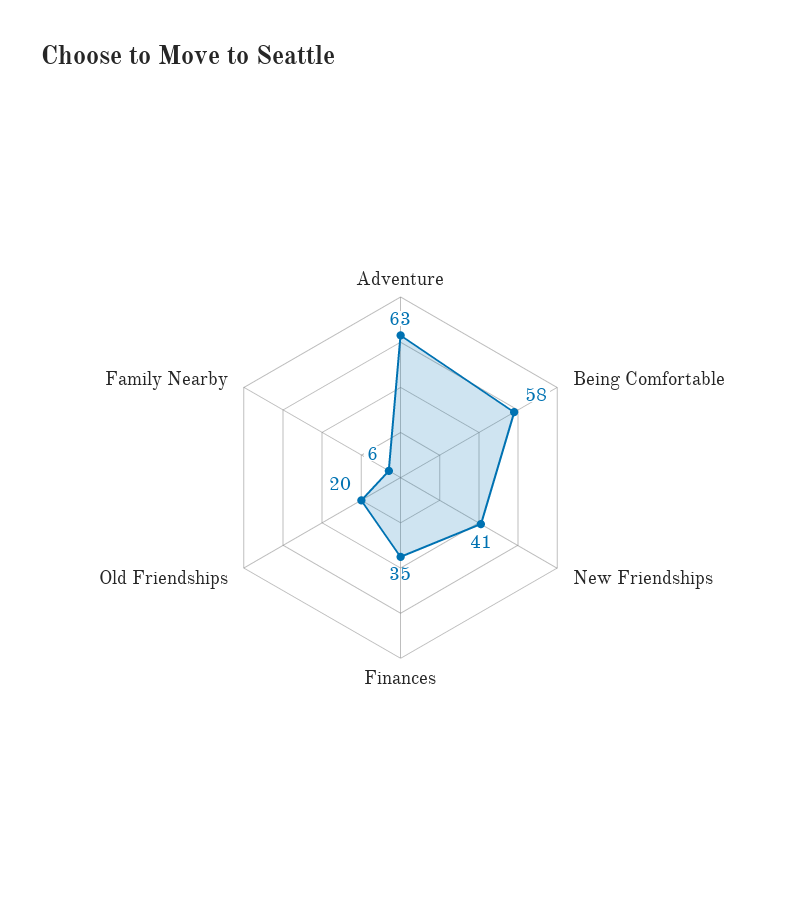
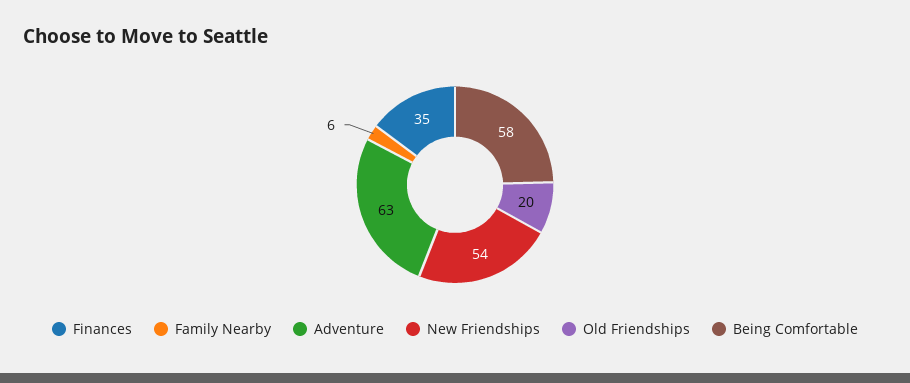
  {
    "Adventure": 63,
    "Being Comfortable": 58,
-   "New Friendships": 41,
+   "New Friendships": 54,
    "Finances": 35,
    "Old Friendships": 20,
    "Family Nearby": 6
  }

